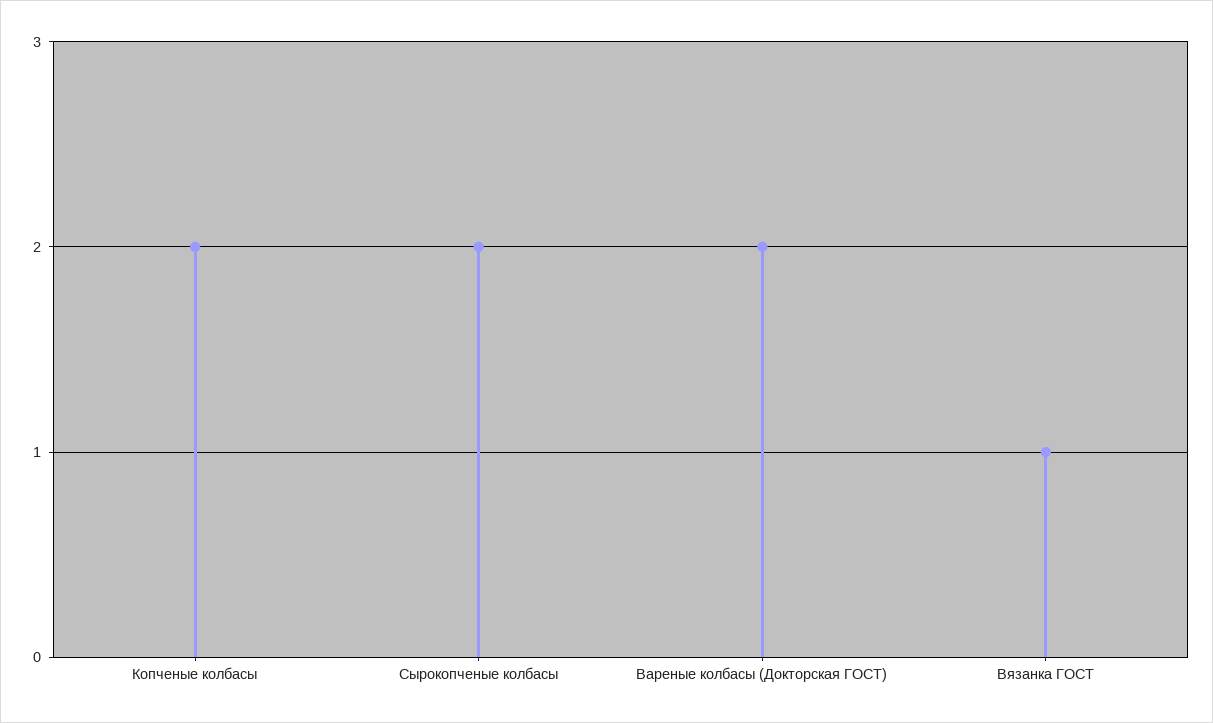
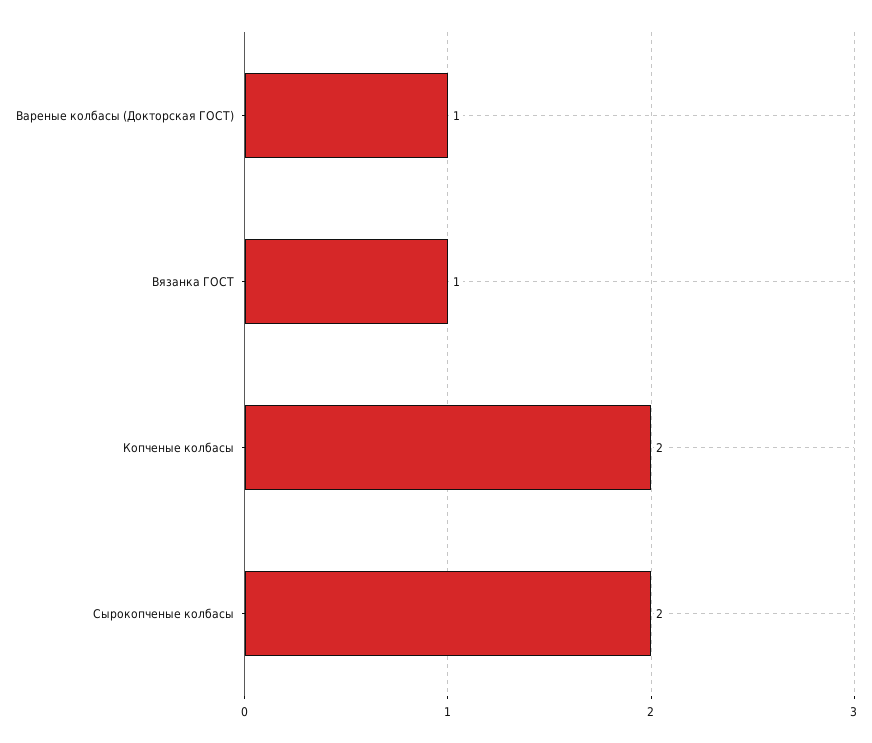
  {
    "Копченые колбасы": 2,
    "Сырокопченые колбасы": 2,
-   "Вареные колбасы (Докторская ГОСТ)": 2,
+   "Вареные колбасы (Докторская ГОСТ)": 1,
    "Вязанка ГОСТ": 1
  }

